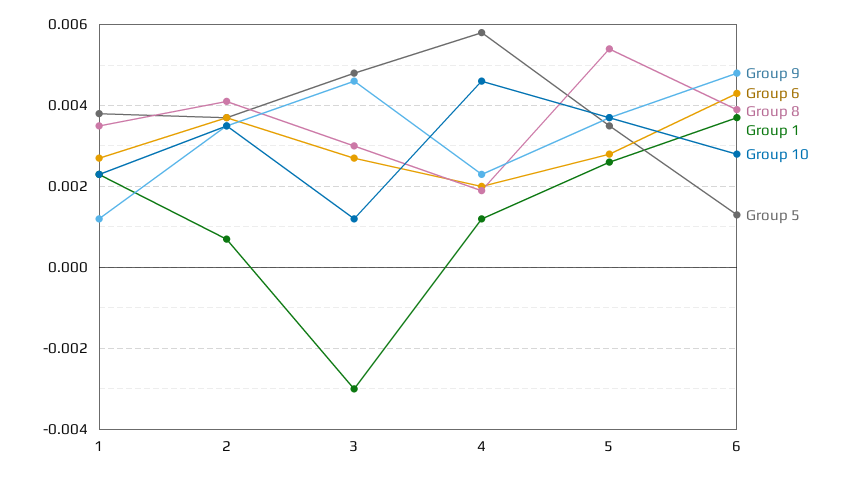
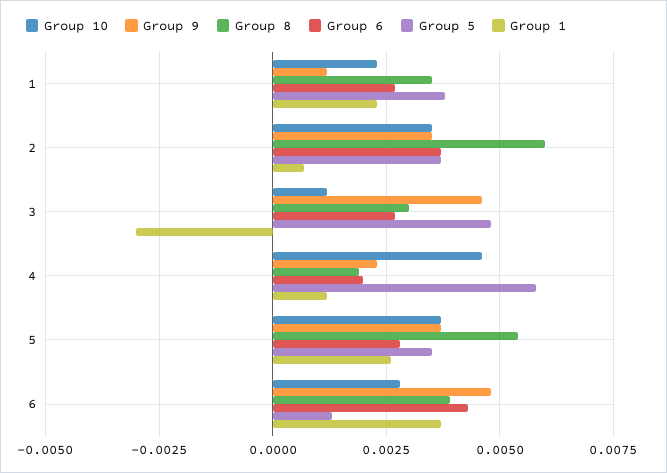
  {
    "Group 9": {
      "1": 0.001,
      "2": 0.0035,
      "3": 0.0045,
      "4": 0.0025,
      "5": 0.0035,
      "6": 0.005
    },
    "Group 6": {
      "1": 0.0025,
      "2": 0.0035,
      "3": 0.0025,
      "4": 0.002,
      "5": 0.003,
      "6": 0.0045
    },
    "Group 8": {
      "1": 0.0035,
-     "2": 0.004,
+     "2": 0.006,
      "3": 0.003,
      "4": 0.002,
      "5": 0.0055,
      "6": 0.004
    },
    "Group 1": {
      "1": 0.0025,
      "2": 0.0005,
      "3": -0.003,
      "4": 0.001,
      "5": 0.0025,
      "6": 0.0035
    },
    "Group 10": {
      "1": 0.0025,
      "2": 0.0035,
      "3": 0.001,
      "4": 0.0045,
      "5": 0.0035,
      "6": 0.003
    },
    "Group 5": {
      "1": 0.004,
      "2": 0.0035,
      "3": 0.005,
      "4": 0.006,
      "5": 0.0035,
      "6": 0.0015
    }
  }

